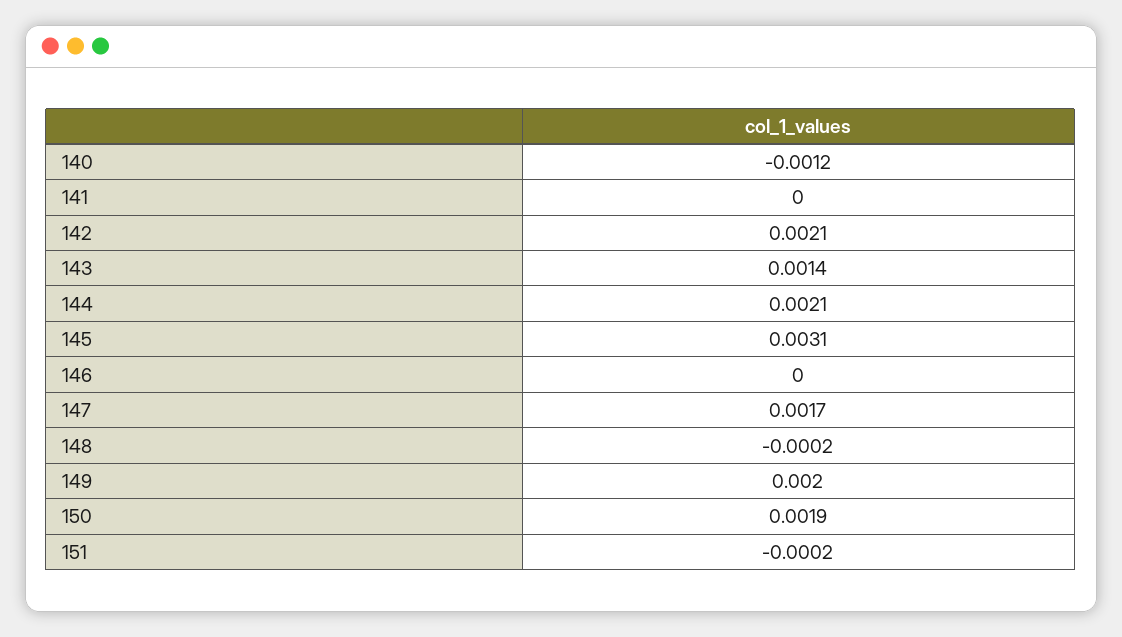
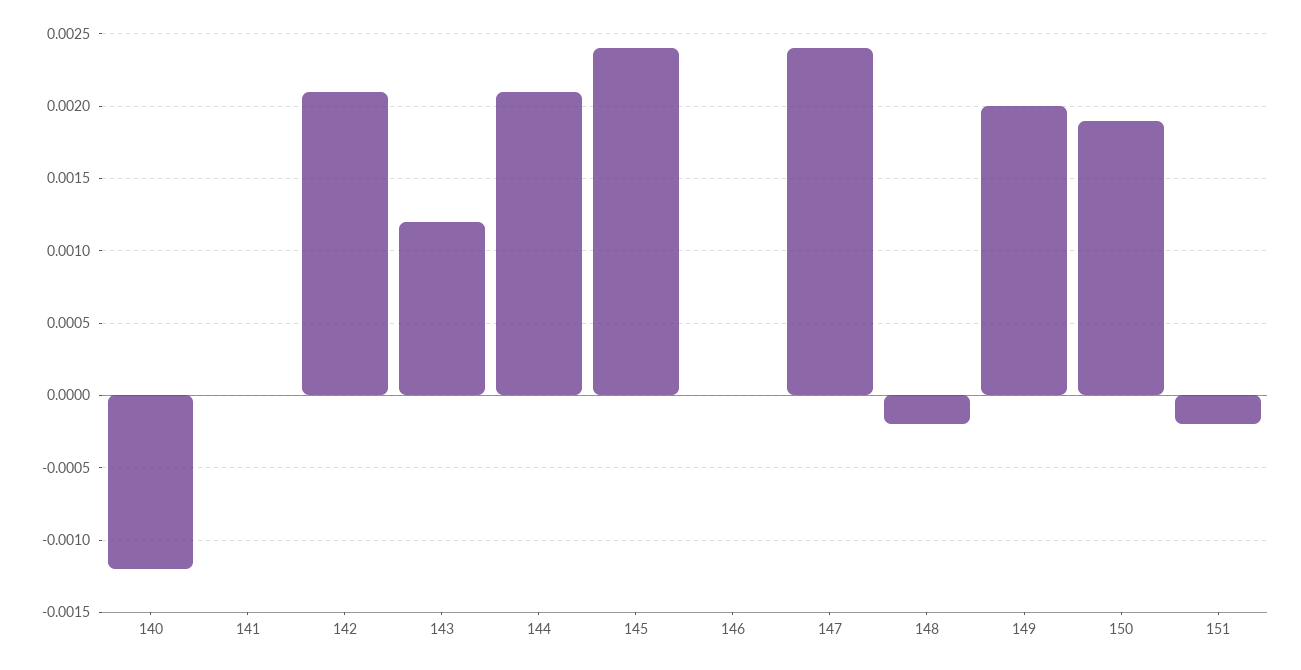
  {
    "140": -0.0012,
    "141": 0,
    "142": 0.0021,
-   "143": 0.0014,
+   "143": 0.0012,
    "144": 0.0021,
-   "145": 0.0031,
+   "145": 0.0024,
    "146": 0,
-   "147": 0.0017,
+   "147": 0.0024,
    "148": -0.0002,
    "149": 0.002,
    "150": 0.0019,
    "151": -0.0002
  }

